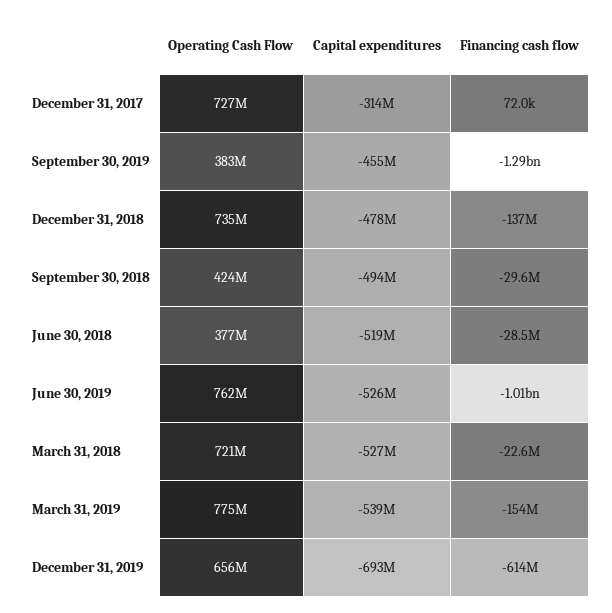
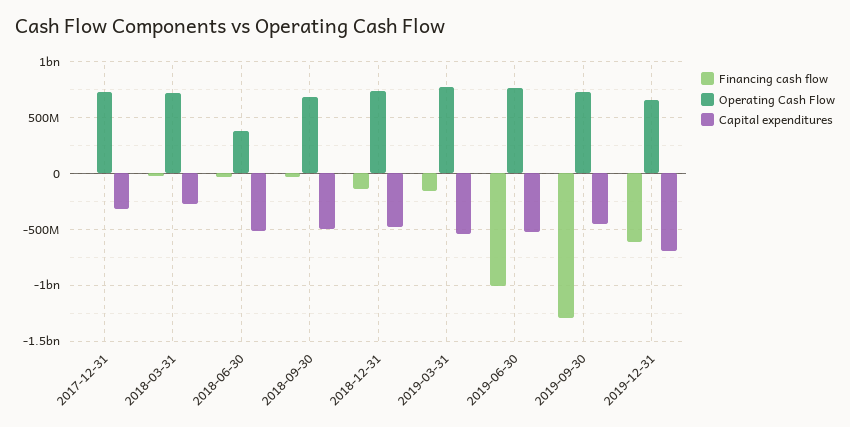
  {
    "Operating Cash Flow": {
      "December 31, 2017": 727000000,
-     "September 30, 2019": 383000000,
+     "September 30, 2019": 700000000,
      "December 31, 2018": 735000000,
-     "September 30, 2018": 424000000,
+     "September 30, 2018": 700000000,
      "June 30, 2018": 377000000,
      "June 30, 2019": 762000000,
      "March 31, 2018": 721000000,
      "March 31, 2019": 775000000,
      "December 31, 2019": 656000000
    },
    "Capital expenditures": {
      "December 31, 2017": -314000000,
      "September 30, 2019": -455000000,
      "December 31, 2018": -478000000,
      "September 30, 2018": -494000000,
      "June 30, 2018": -519000000,
      "June 30, 2019": -526000000,
-     "March 31, 2018": -527000000,
+     "March 31, 2018": -300000000,
      "March 31, 2019": -539000000,
      "December 31, 2019": -693000000
    },
    "Financing cash flow": {
      "December 31, 2017": 72000,
      "September 30, 2019": -1290000000,
      "December 31, 2018": -137000000,
      "September 30, 2018": -29600000,
      "June 30, 2018": -28500000,
      "June 30, 2019": -1010000000,
      "March 31, 2018": -22600000,
      "March 31, 2019": -154000000,
      "December 31, 2019": -614000000
    }
  }

